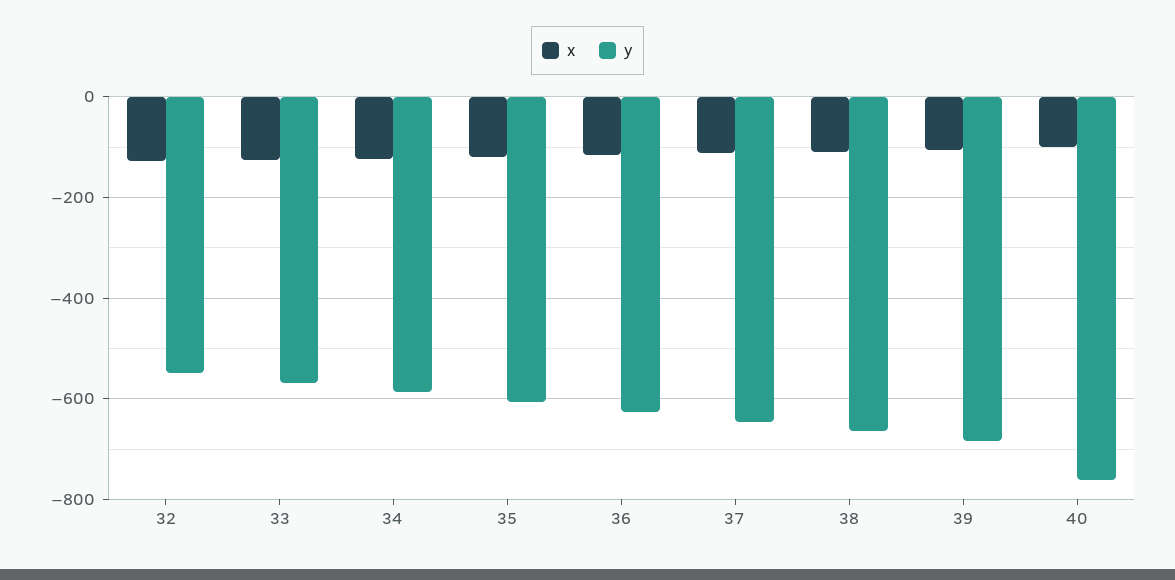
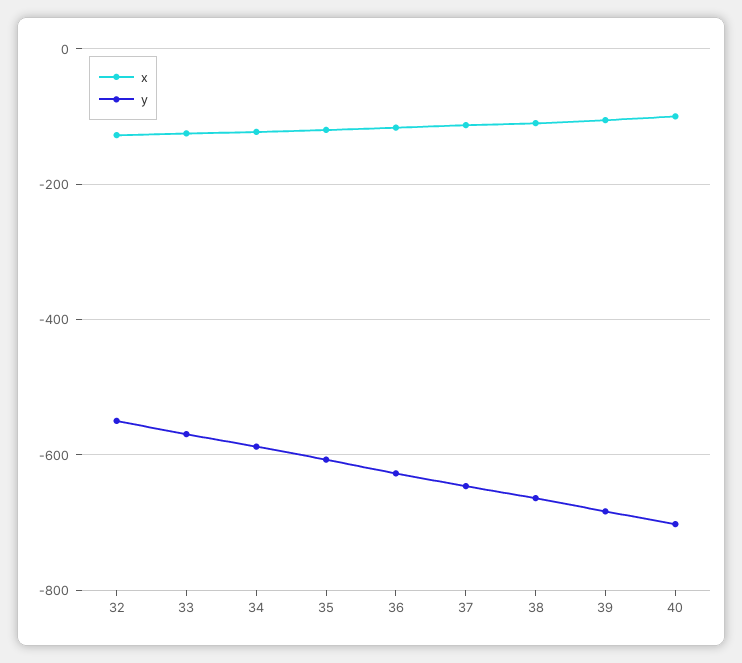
  {
    "x": {
      "32": -120,
      "33": -120,
      "34": -120,
      "35": -120,
      "36": -120,
      "37": -120,
      "38": -100,
      "39": -100,
      "40": -100
    },
    "y": {
      "32": -540,
      "33": -560,
      "34": -580,
      "35": -600,
      "36": -620,
      "37": -640,
      "38": -660,
      "39": -680,
-     "40": -760
+     "40": -700
    }
  }

